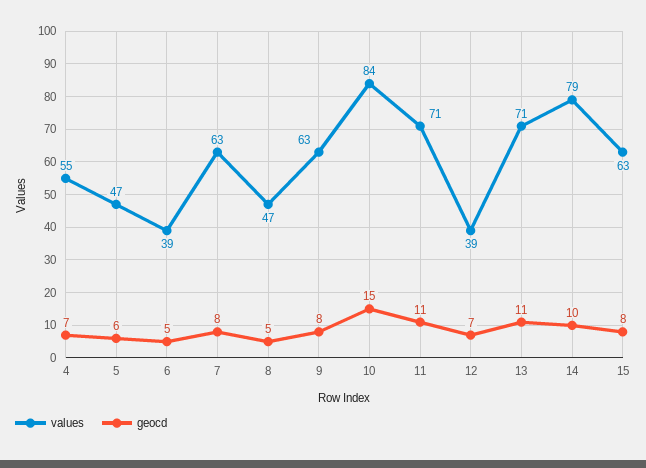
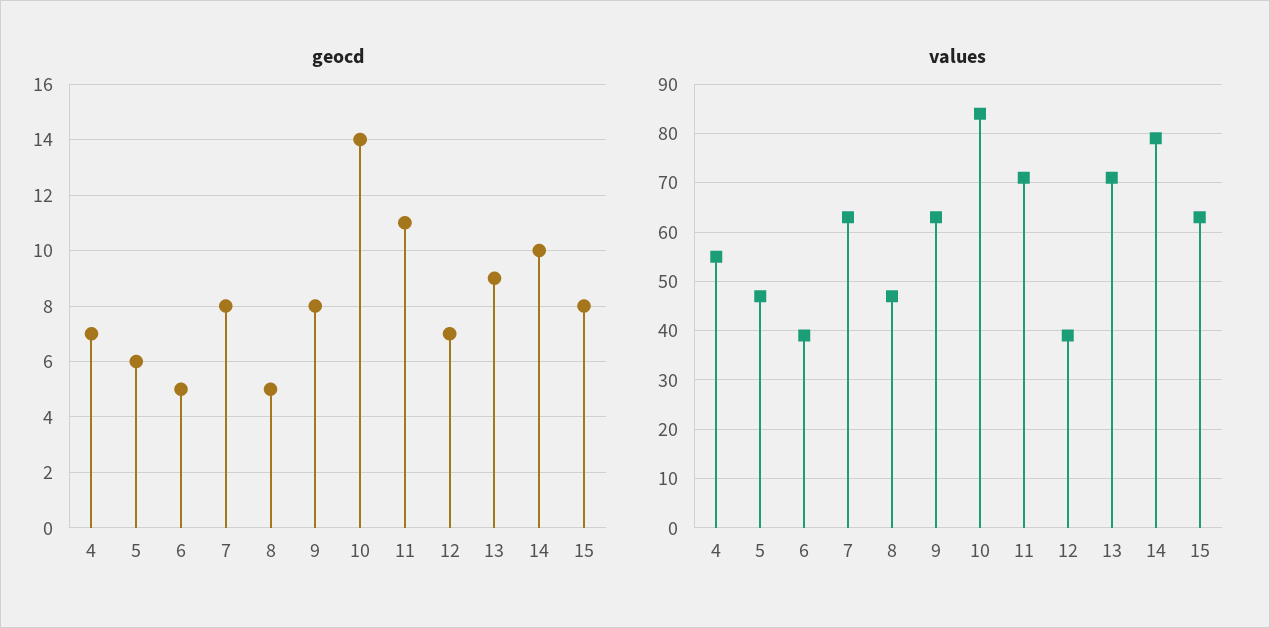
  {
    "values": {
      "4": 55,
      "5": 47,
      "6": 39,
      "7": 63,
      "8": 47,
      "9": 63,
      "10": 84,
      "11": 71,
      "12": 39,
      "13": 71,
      "14": 79,
      "15": 63
    },
    "geocd": {
      "4": 7,
      "5": 6,
      "6": 5,
      "7": 8,
      "8": 5,
      "9": 8,
-     "10": 15,
+     "10": 14,
      "11": 11,
      "12": 7,
-     "13": 11,
+     "13": 9,
      "14": 10,
      "15": 8
    }
  }

